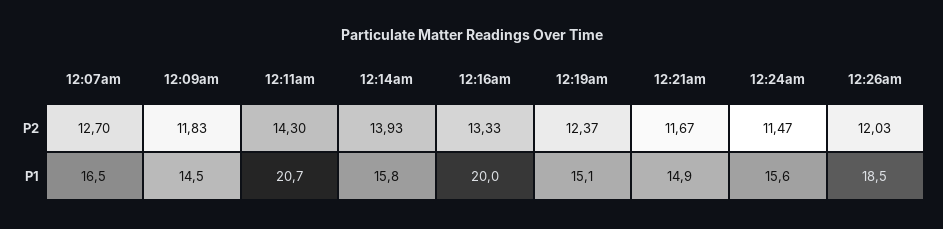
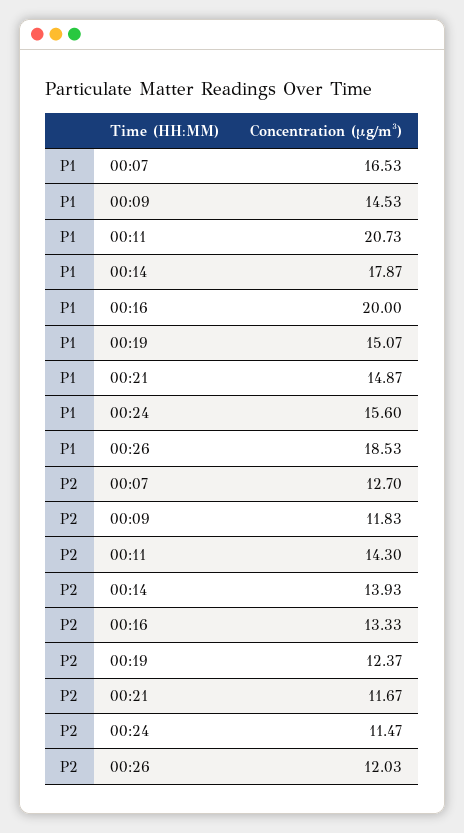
  {
    "12:07am": {
      "P2": 12.7,
      "P1": 16.53
    },
    "12:09am": {
      "P2": 11.83,
      "P1": 14.53
    },
    "12:11am": {
      "P2": 14.3,
      "P1": 20.73
    },
    "12:14am": {
      "P2": 13.93,
-     "P1": 15.8
+     "P1": 17.87
    },
    "12:16am": {
      "P2": 13.33,
      "P1": 20
    },
    "12:19am": {
      "P2": 12.37,
      "P1": 15.07
    },
    "12:21am": {
      "P2": 11.67,
      "P1": 14.87
    },
    "12:24am": {
      "P2": 11.47,
      "P1": 15.6
    },
    "12:26am": {
      "P2": 12.03,
      "P1": 18.53
    }
  }

